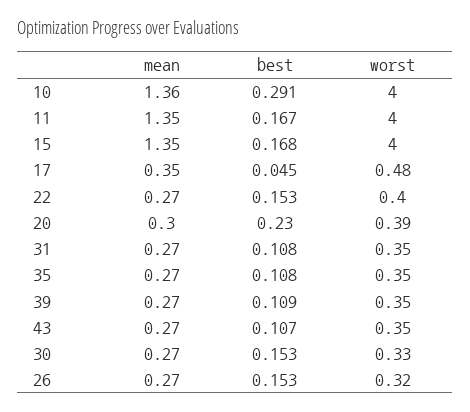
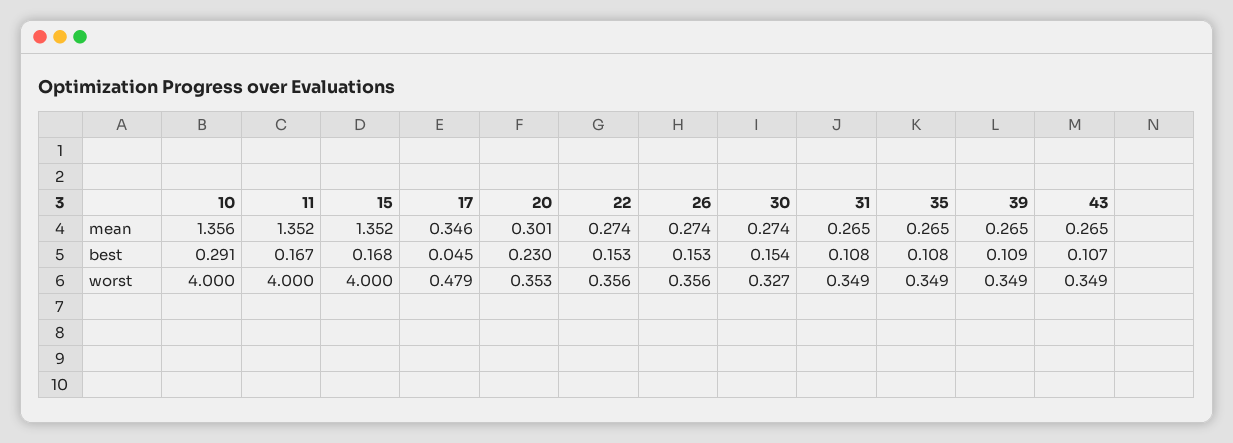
  {
    "mean": {
      "10": 1.356,
      "11": 1.352,
      "15": 1.352,
      "17": 0.346,
      "22": 0.274,
      "20": 0.301,
      "31": 0.265,
      "35": 0.265,
      "39": 0.265,
      "43": 0.265,
      "30": 0.274,
      "26": 0.274
    },
    "best": {
      "10": 0.291,
      "11": 0.167,
      "15": 0.168,
      "17": 0.045,
      "22": 0.153,
      "20": 0.23,
      "31": 0.108,
      "35": 0.108,
      "39": 0.109,
      "43": 0.107,
-     "30": 0.153,
+     "30": 0.154,
      "26": 0.153
    },
    "worst": {
      "10": 4,
      "11": 4,
      "15": 4,
      "17": 0.479,
-     "22": 0.4,
+     "22": 0.356,
-     "20": 0.39,
+     "20": 0.353,
      "31": 0.349,
      "35": 0.349,
      "39": 0.349,
      "43": 0.349,
      "30": 0.327,
-     "26": 0.32
+     "26": 0.356
    }
  }

